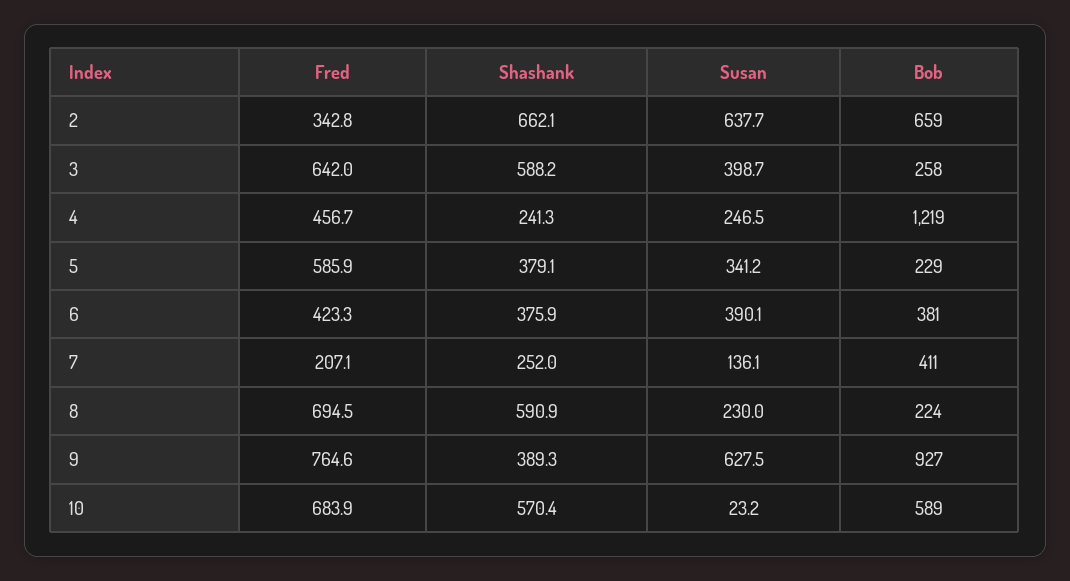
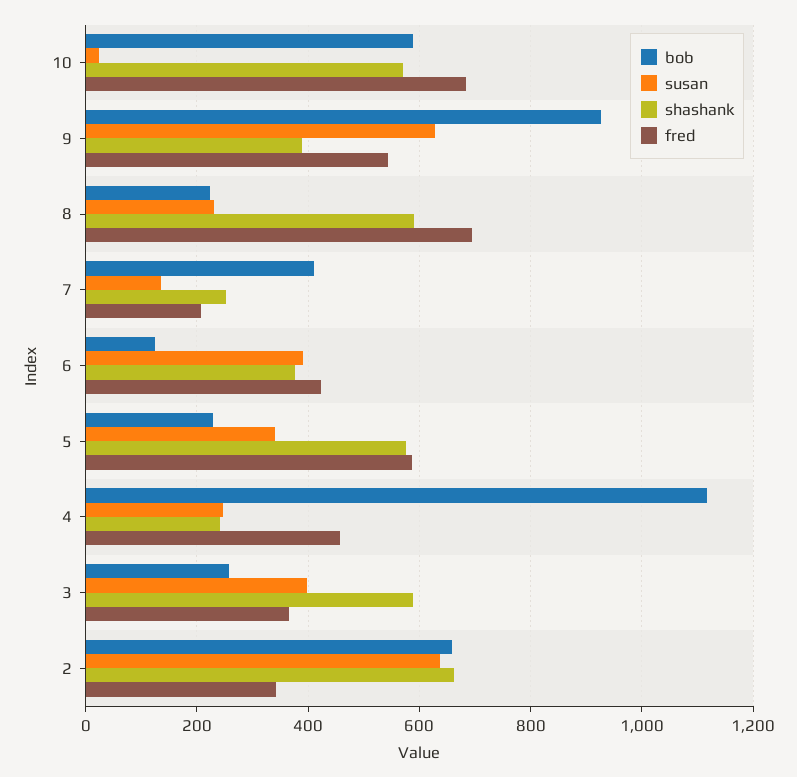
  {
    "Fred": {
      "2": 342.8,
-     "3": 642,
+     "3": 360,
      "4": 456.7,
      "5": 585.9,
      "6": 423.3,
      "7": 207.1,
      "8": 694.5,
-     "9": 764.6,
+     "9": 540,
      "10": 683.9
    },
    "Shashank": {
      "2": 662.1,
      "3": 588.2,
      "4": 241.3,
-     "5": 379.1,
+     "5": 580,
      "6": 375.9,
      "7": 252,
      "8": 590.9,
      "9": 389.3,
      "10": 570.4
    },
    "Susan": {
      "2": 637.7,
      "3": 398.7,
      "4": 246.5,
      "5": 341.2,
      "6": 390.1,
      "7": 136.1,
      "8": 230,
      "9": 627.5,
      "10": 23.2
    },
    "Bob": {
      "2": 659,
      "3": 258,
-     "4": 1219,
+     "4": 1120,
      "5": 229,
-     "6": 381,
+     "6": 120,
      "7": 411,
      "8": 224,
      "9": 927,
      "10": 589
    }
  }

